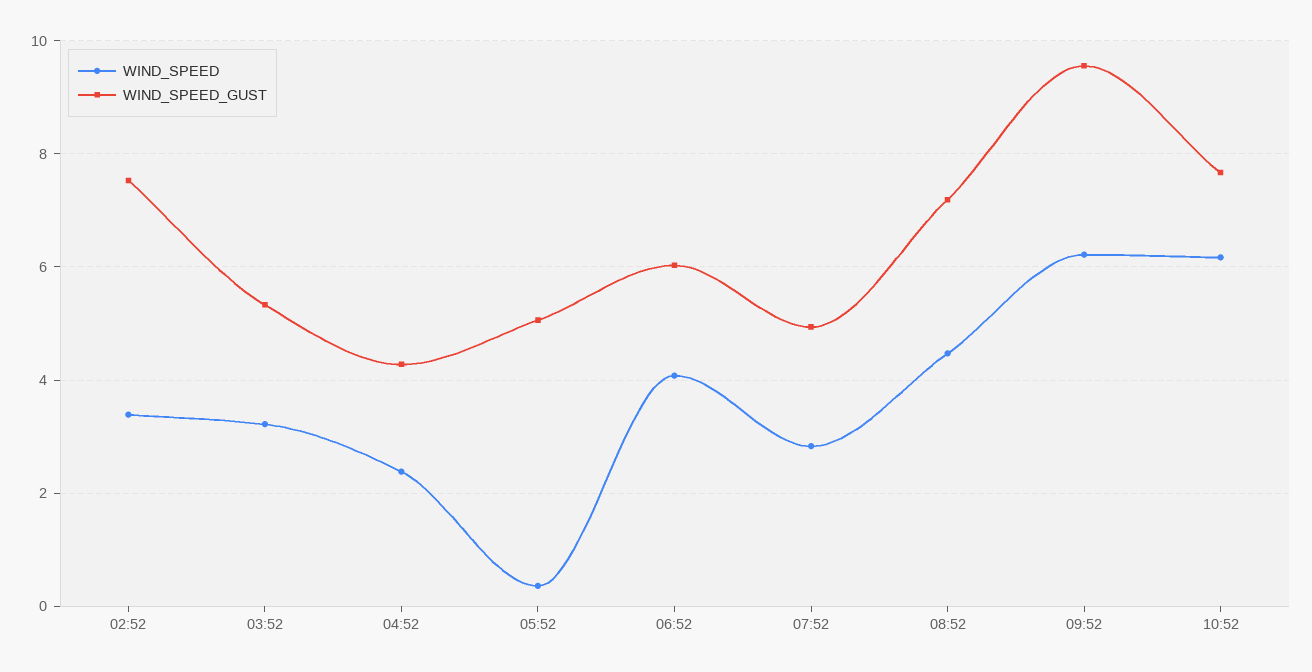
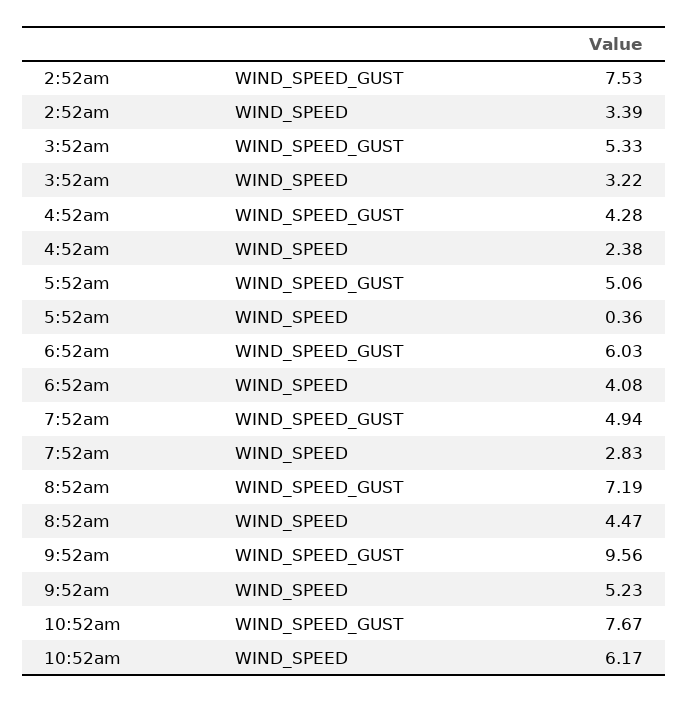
  {
    "WIND_SPEED": {
      "02:52": 3.39,
      "03:52": 3.22,
      "04:52": 2.38,
      "05:52": 0.36,
      "06:52": 4.08,
      "07:52": 2.83,
      "08:52": 4.47,
-     "09:52": 6.2,
+     "09:52": 5.23,
      "10:52": 6.17
    },
    "WIND_SPEED_GUST": {
      "02:52": 7.53,
      "03:52": 5.33,
      "04:52": 4.28,
      "05:52": 5.06,
      "06:52": 6.03,
      "07:52": 4.94,
      "08:52": 7.19,
      "09:52": 9.56,
      "10:52": 7.67
    }
  }

